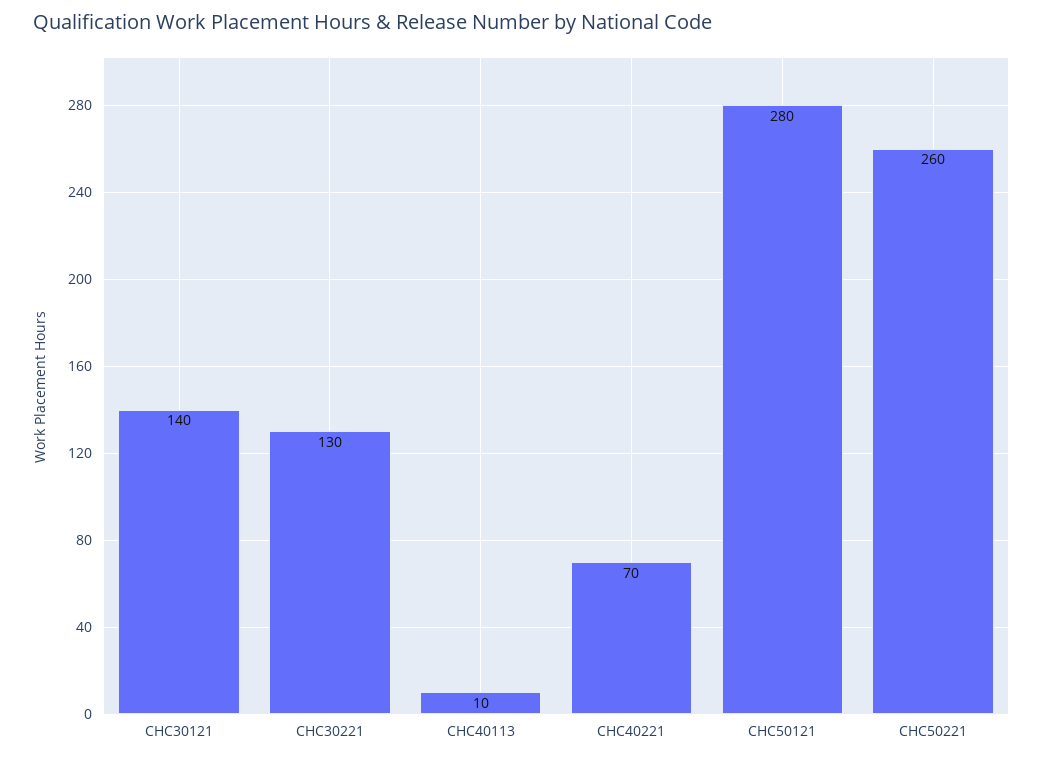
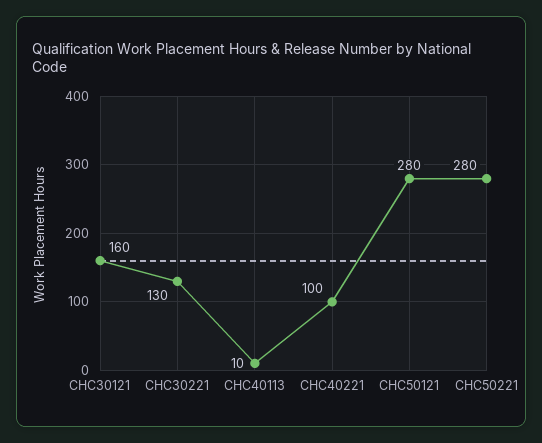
  {
-   "CHC30121": 140,
+   "CHC30121": 160,
    "CHC30221": 130,
    "CHC40113": 10,
-   "CHC40221": 70,
+   "CHC40221": 100,
    "CHC50121": 280,
-   "CHC50221": 260
+   "CHC50221": 280
  }

